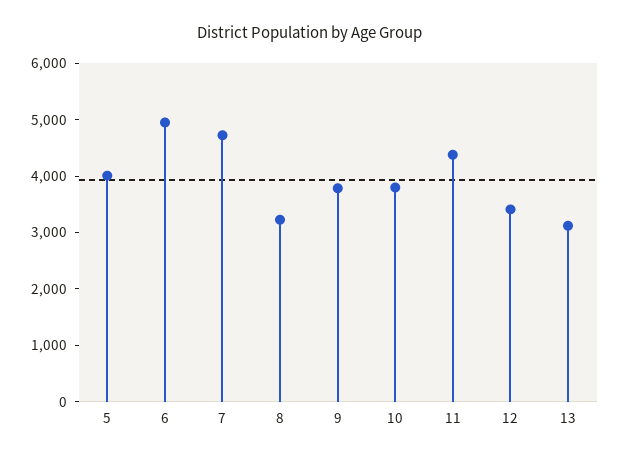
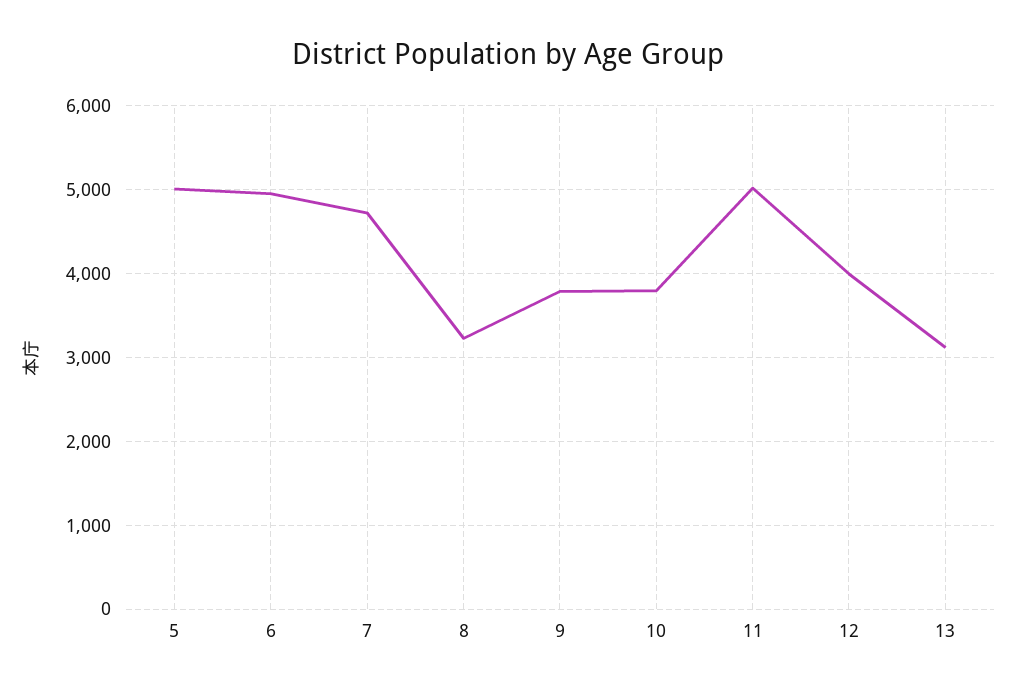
  {
-   "5": 4000,
+   "5": 5000,
    "6": 5000,
    "7": 4700,
    "8": 3200,
    "9": 3800,
    "10": 3800,
-   "11": 4400,
+   "11": 5000,
-   "12": 3400,
+   "12": 4000,
    "13": 3100
  }

